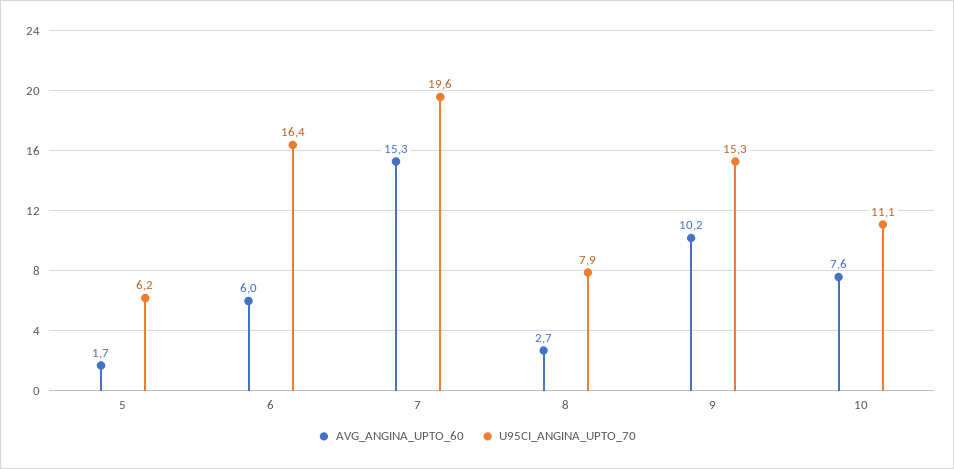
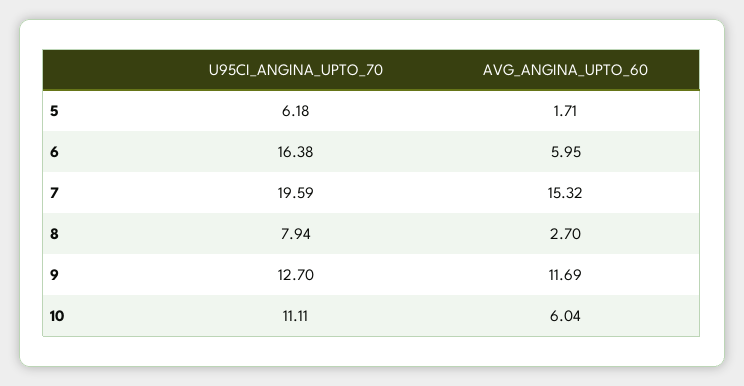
  {
    "AVG_ANGINA_UPTO_60": {
      "5": 1.71,
      "6": 5.95,
      "7": 15.32,
      "8": 2.7,
-     "9": 10.2,
+     "9": 11.69,
-     "10": 7.6
+     "10": 6.04
    },
    "U95CI_ANGINA_UPTO_70": {
      "5": 6.18,
      "6": 16.38,
      "7": 19.59,
      "8": 7.94,
-     "9": 15.3,
+     "9": 12.7,
      "10": 11.11
    }
  }

